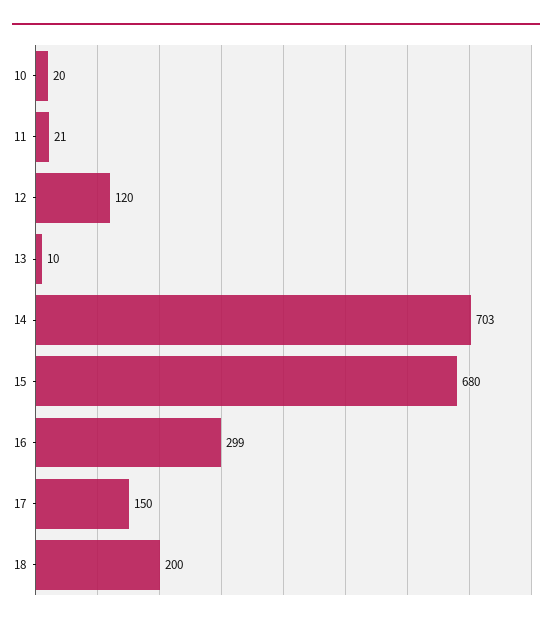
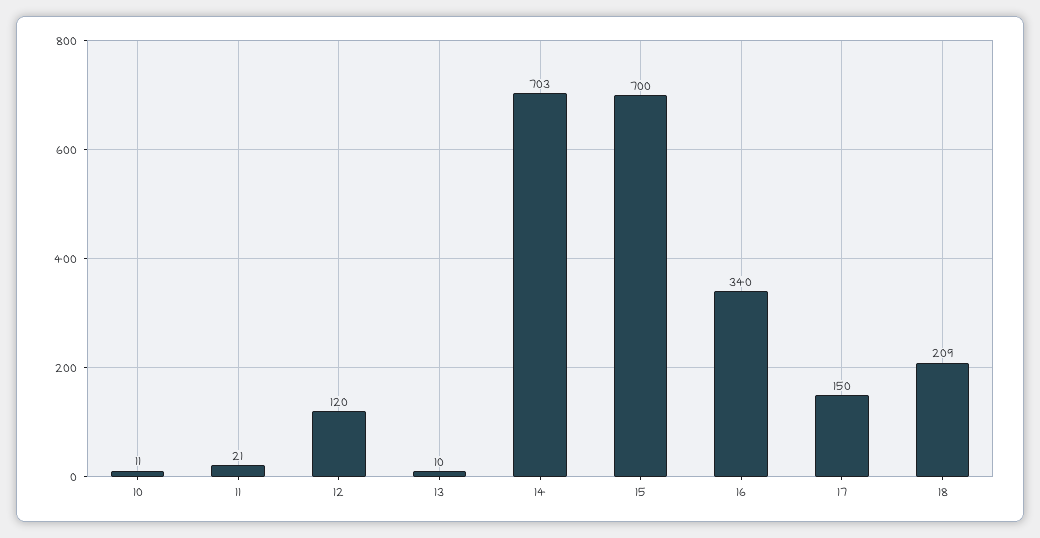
  {
-   "10": 20,
+   "10": 11,
    "11": 21,
    "12": 120,
    "13": 10,
    "14": 703,
-   "15": 680,
+   "15": 700,
-   "16": 299,
+   "16": 340,
    "17": 150,
-   "18": 200
+   "18": 209
  }

